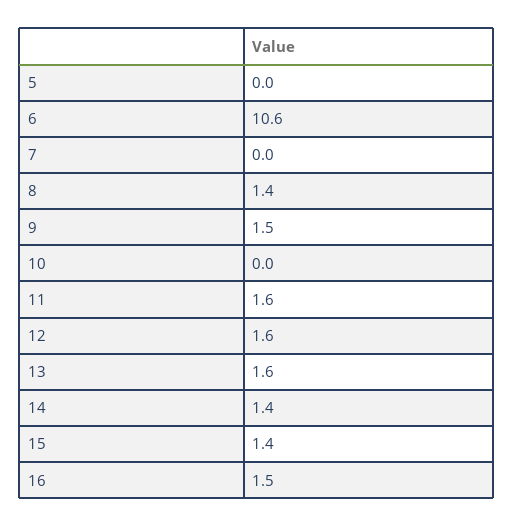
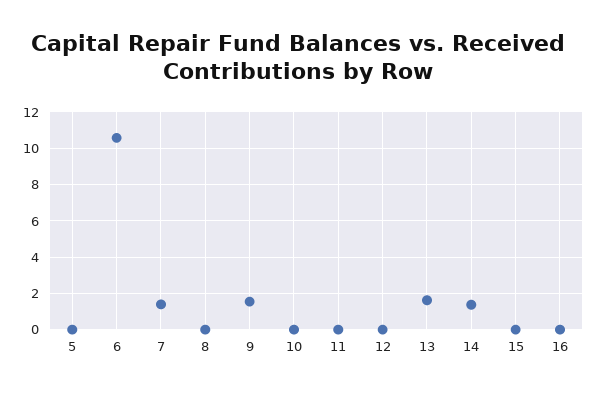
  {
    "5": 0,
    "6": 10.6,
-   "7": 0,
+   "7": 1.5,
-   "8": 1.4,
+   "8": 0,
    "9": 1.5,
    "10": 0,
-   "11": 1.6,
+   "11": 0,
-   "12": 1.6,
+   "12": 0,
    "13": 1.6,
    "14": 1.4,
-   "15": 1.4,
+   "15": 0,
-   "16": 1.5
+   "16": 0
  }

